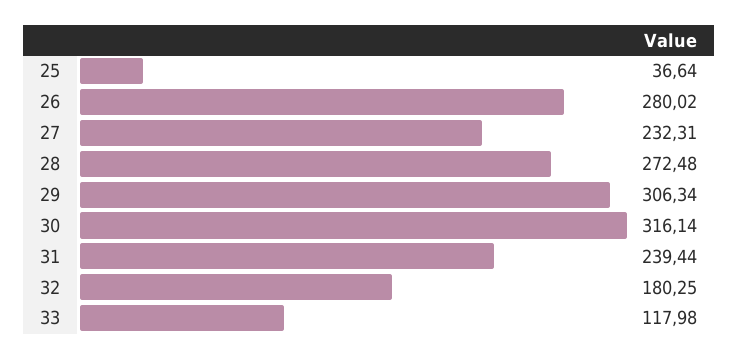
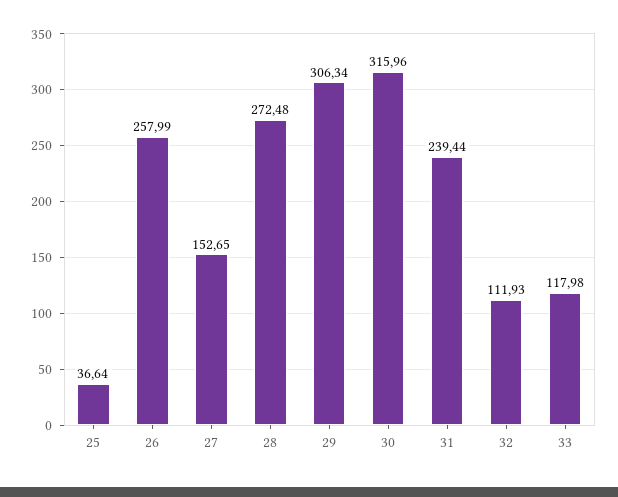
  {
    "25": 36.64,
-   "26": 280.02,
+   "26": 257.99,
-   "27": 232.31,
+   "27": 152.65,
    "28": 272.48,
    "29": 306.34,
-   "30": 316.14,
+   "30": 315.96,
    "31": 239.44,
-   "32": 180.25,
+   "32": 111.93,
    "33": 117.98
  }

